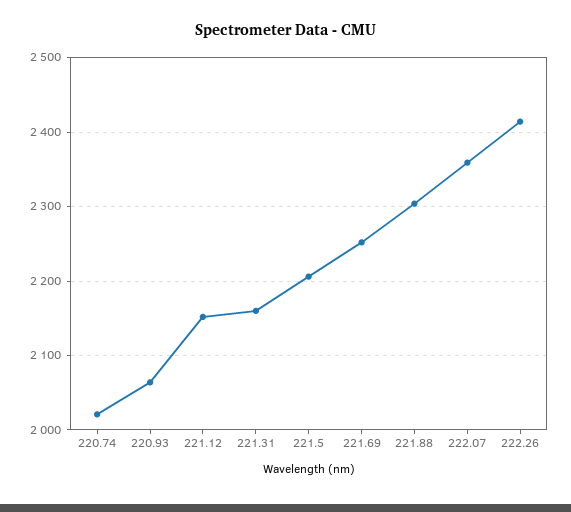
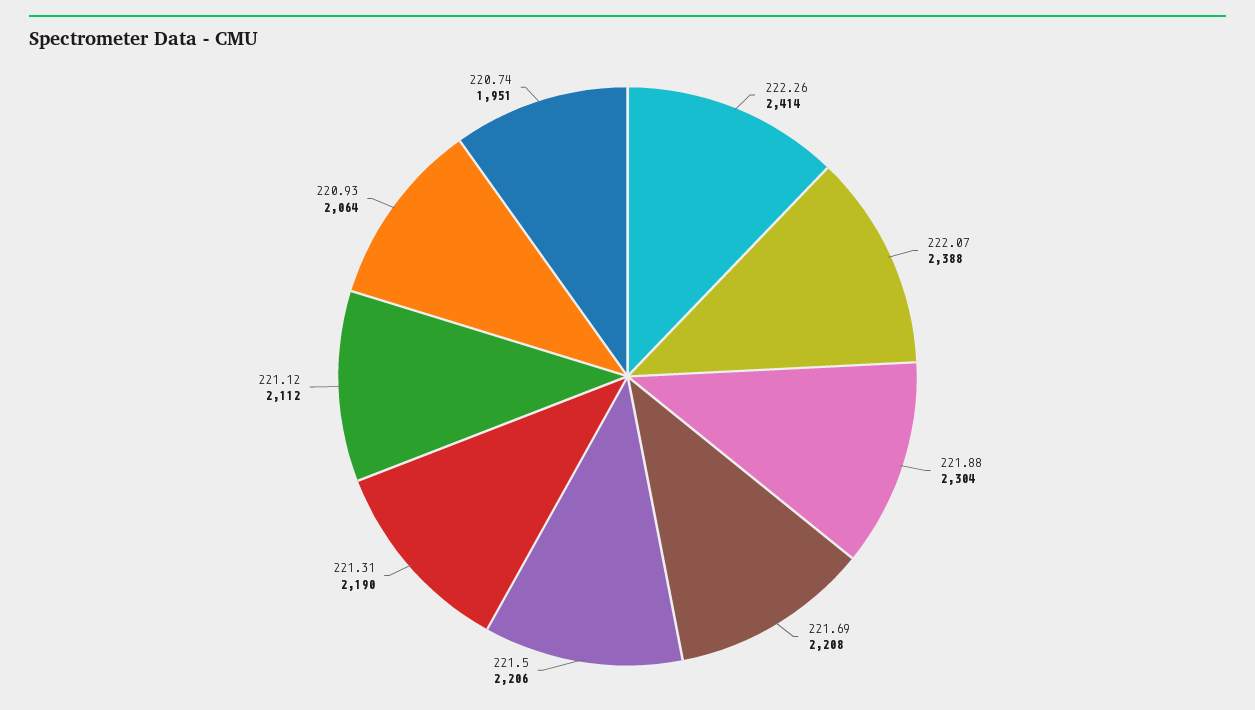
  {
-   "220.74": 2020,
+   "220.74": 1951,
    "220.93": 2064,
-   "221.12": 2150,
+   "221.12": 2112,
-   "221.31": 2160,
+   "221.31": 2190,
    "221.5": 2206,
-   "221.69": 2250,
+   "221.69": 2208,
    "221.88": 2304,
-   "222.07": 2360,
+   "222.07": 2388,
    "222.26": 2414
  }

